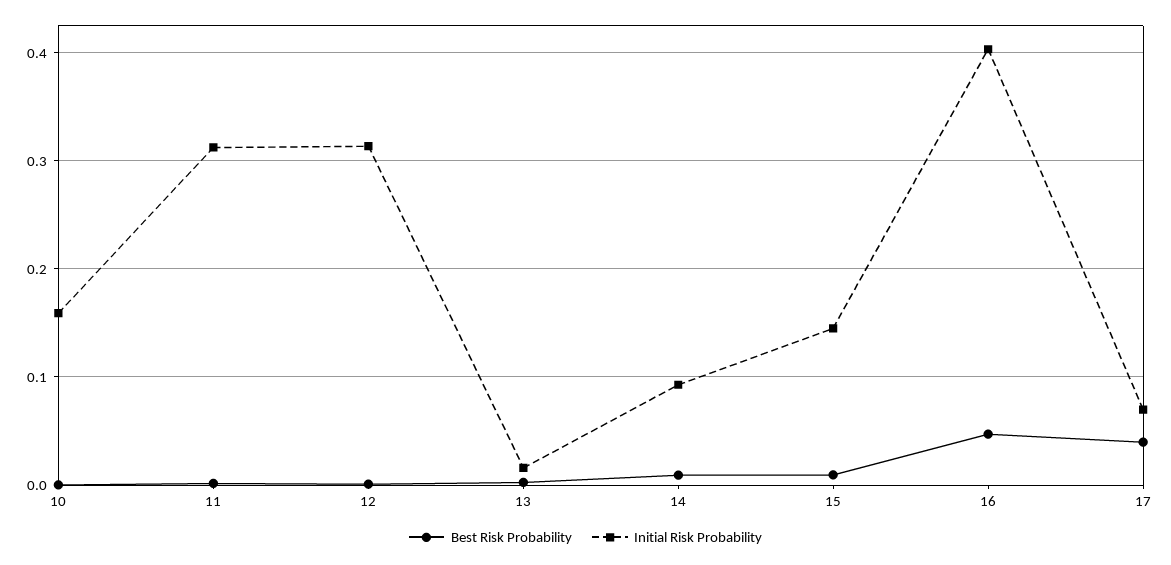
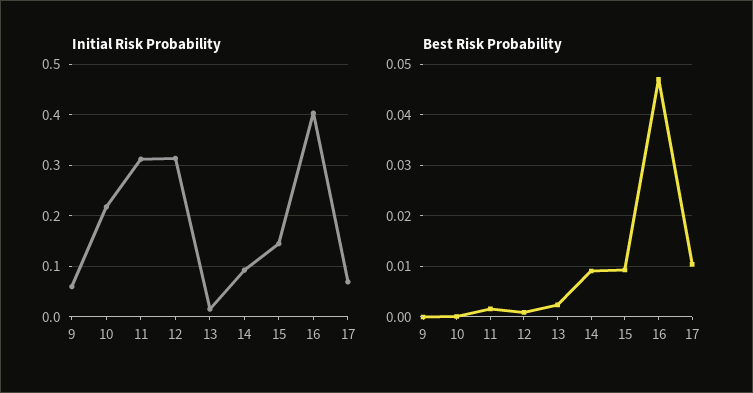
  {
    "Best Risk Probability": {
      "10": 0,
      "11": 0.002,
      "12": 0,
      "13": 0.002,
      "14": 0.01,
      "15": 0.01,
      "16": 0.048,
-     "17": 0.04
+     "17": 0.01,
+     "9": 0
    },
    "Initial Risk Probability": {
-     "10": 0.16,
+     "10": 0.22,
      "11": 0.31,
      "12": 0.31,
      "13": 0.02,
      "14": 0.09,
      "15": 0.15,
      "16": 0.4,
-     "17": 0.07
+     "17": 0.07,
+     "9": 0.06
    }
  }

